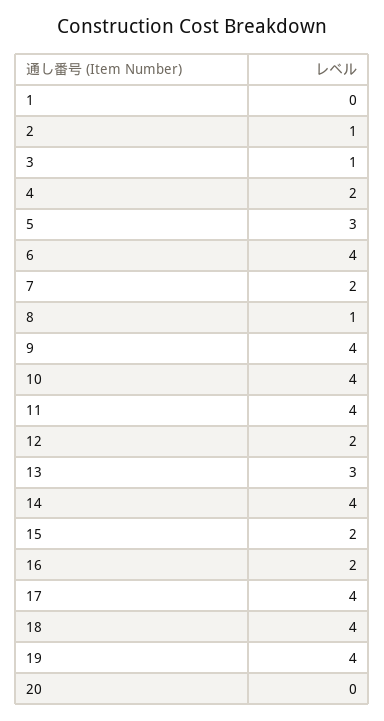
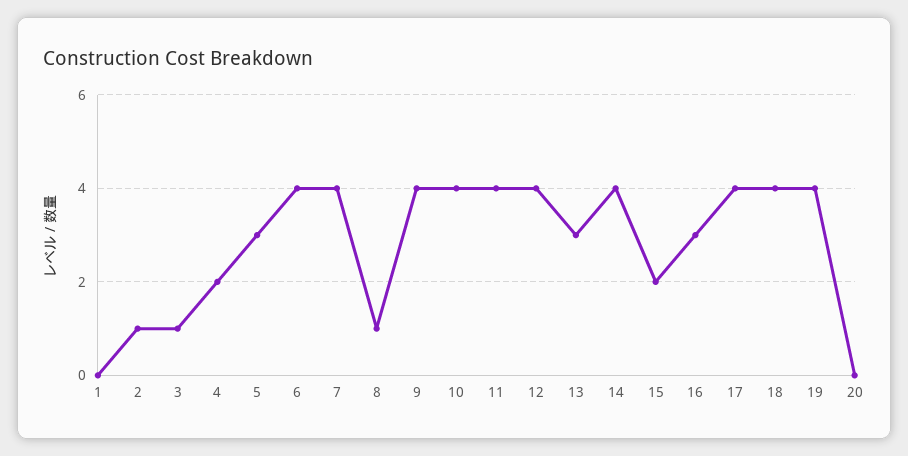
  {
    "1": 0,
    "2": 1,
    "3": 1,
    "4": 2,
    "5": 3,
    "6": 4,
-   "7": 2,
+   "7": 4,
    "8": 1,
    "9": 4,
    "10": 4,
    "11": 4,
-   "12": 2,
+   "12": 4,
    "13": 3,
    "14": 4,
    "15": 2,
-   "16": 2,
+   "16": 3,
    "17": 4,
    "18": 4,
    "19": 4,
    "20": 0
  }

